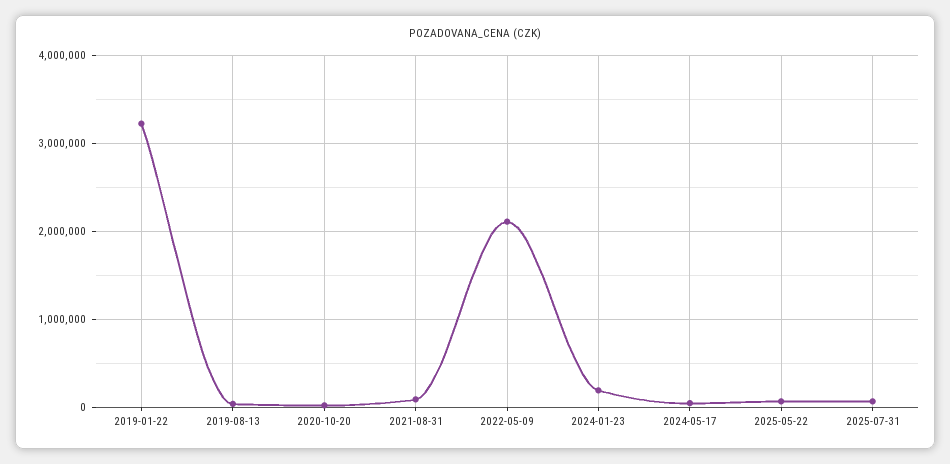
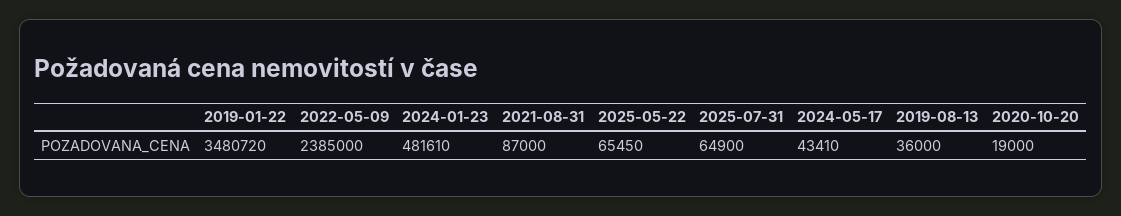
  {
-   "2019-01-22": 3200000,
+   "2019-01-22": 3480720,
    "2019-08-13": 36000,
    "2020-10-20": 19000,
    "2021-08-31": 87000,
-   "2022-05-09": 2100000,
+   "2022-05-09": 2385000,
-   "2024-01-23": 200000,
+   "2024-01-23": 481610,
    "2024-05-17": 43410,
    "2025-05-22": 65450,
    "2025-07-31": 64900
  }

